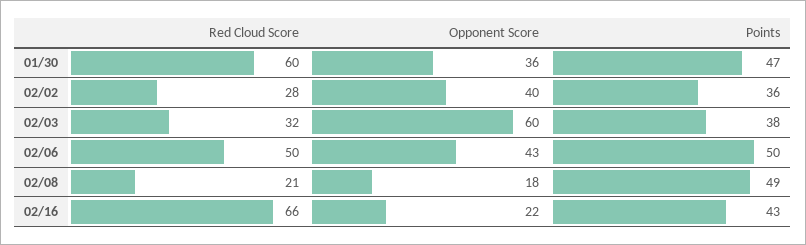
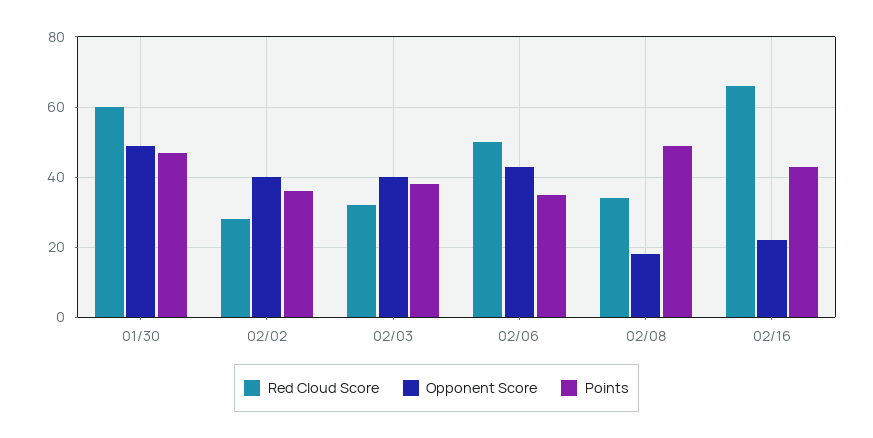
  {
    "Red Cloud Score": {
      "01/30": 60,
      "02/02": 28,
      "02/03": 32,
      "02/06": 50,
-     "02/08": 21,
+     "02/08": 35,
      "02/16": 66
    },
    "Opponent Score": {
-     "01/30": 36,
+     "01/30": 50,
      "02/02": 40,
-     "02/03": 60,
+     "02/03": 40,
      "02/06": 43,
      "02/08": 18,
      "02/16": 22
    },
    "Points": {
      "01/30": 47,
      "02/02": 36,
      "02/03": 38,
-     "02/06": 50,
+     "02/06": 35,
      "02/08": 49,
      "02/16": 43
    }
  }

